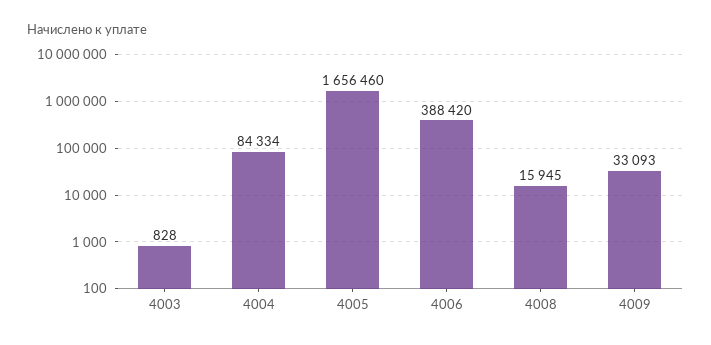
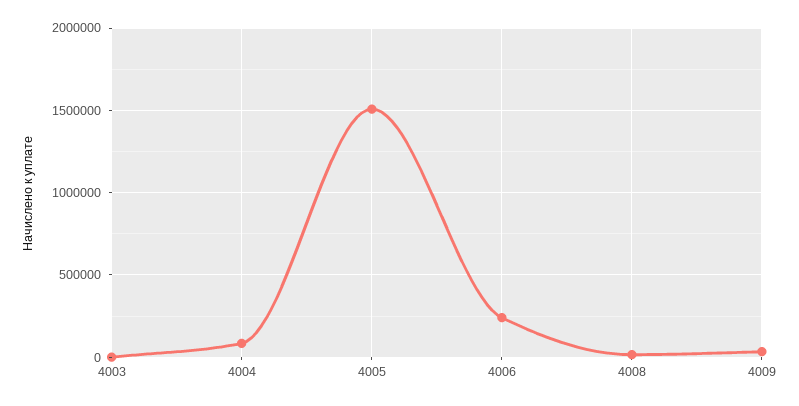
  {
    "4003": 828,
    "4004": 84334,
-   "4005": 1656460,
+   "4005": 1500000,
-   "4006": 388420,
+   "4006": 250000,
    "4008": 15945,
    "4009": 33093
  }

